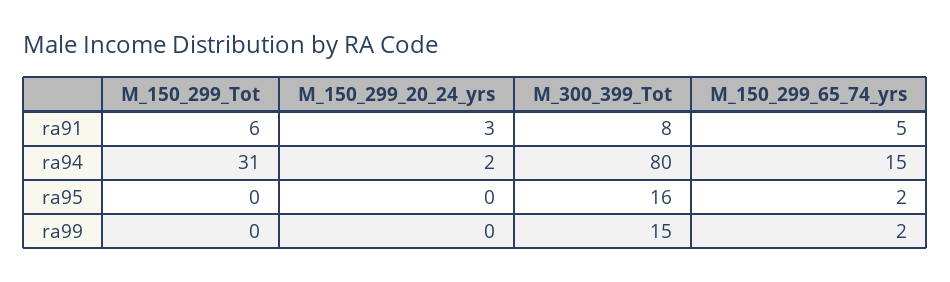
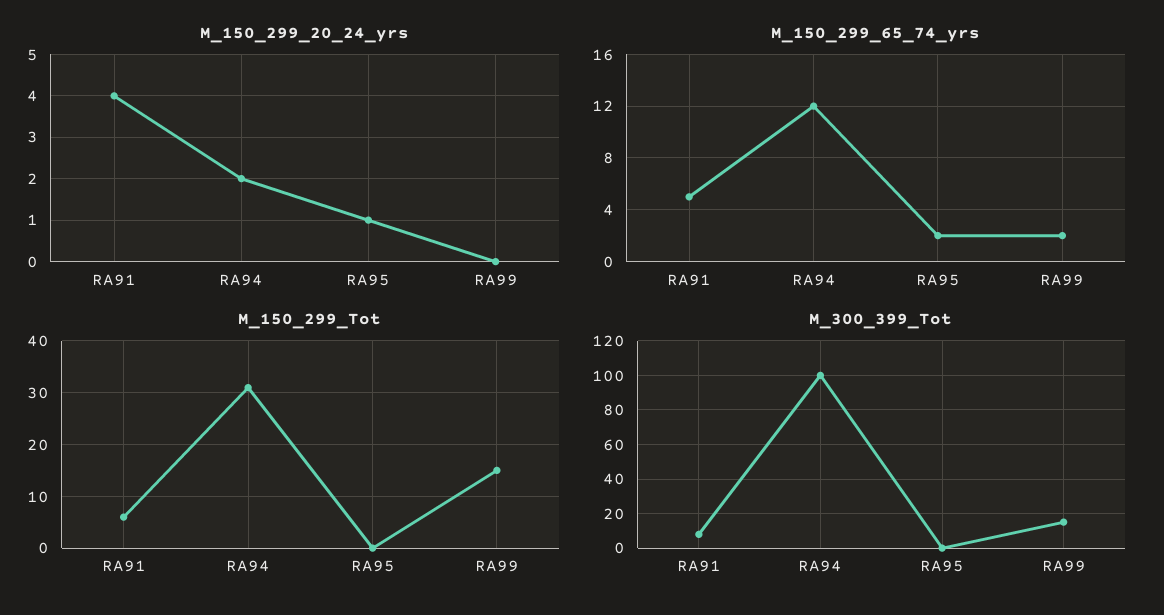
  {
    "M_150_299_Tot": {
      "ra91": 6,
      "ra94": 31,
      "ra95": 0,
-     "ra99": 0
+     "ra99": 15
    },
    "M_150_299_20_24_yrs": {
-     "ra91": 3,
+     "ra91": 4,
      "ra94": 2,
-     "ra95": 0,
+     "ra95": 1,
      "ra99": 0
    },
    "M_300_399_Tot": {
      "ra91": 8,
-     "ra94": 80,
+     "ra94": 100,
-     "ra95": 16,
+     "ra95": 0,
      "ra99": 15
    },
    "M_150_299_65_74_yrs": {
      "ra91": 5,
-     "ra94": 15,
+     "ra94": 12,
      "ra95": 2,
      "ra99": 2
    }
  }

